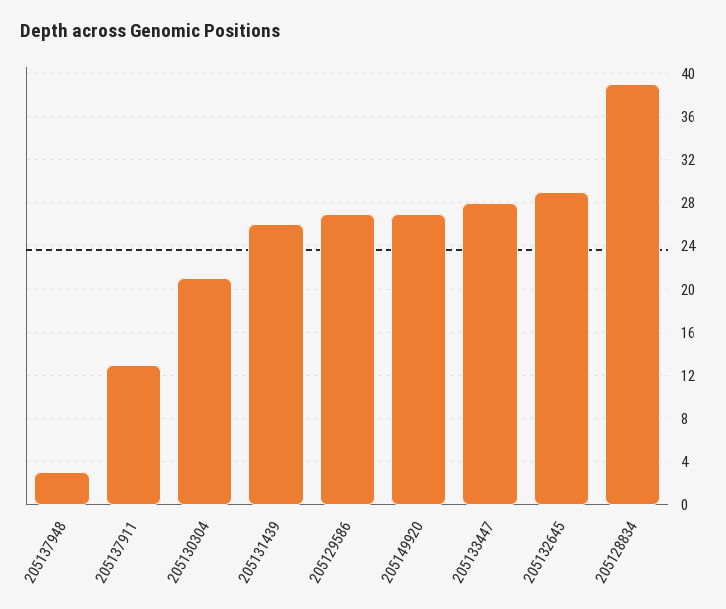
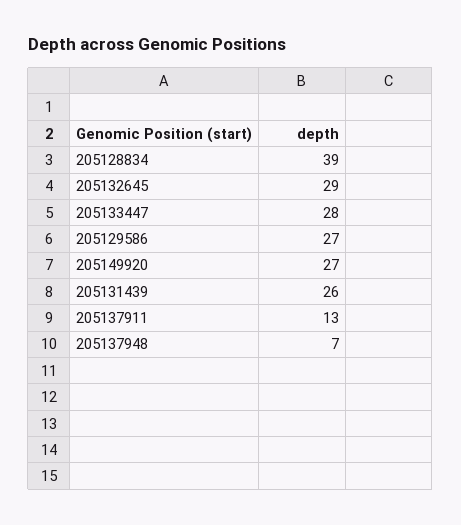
  {
-   "205137948": 3,
+   "205137948": 7,
    "205137911": 13,
-   "205130304": 21,
    "205131439": 26,
    "205129586": 27,
    "205149920": 27,
    "205133447": 28,
    "205132645": 29,
    "205128834": 39
  }

